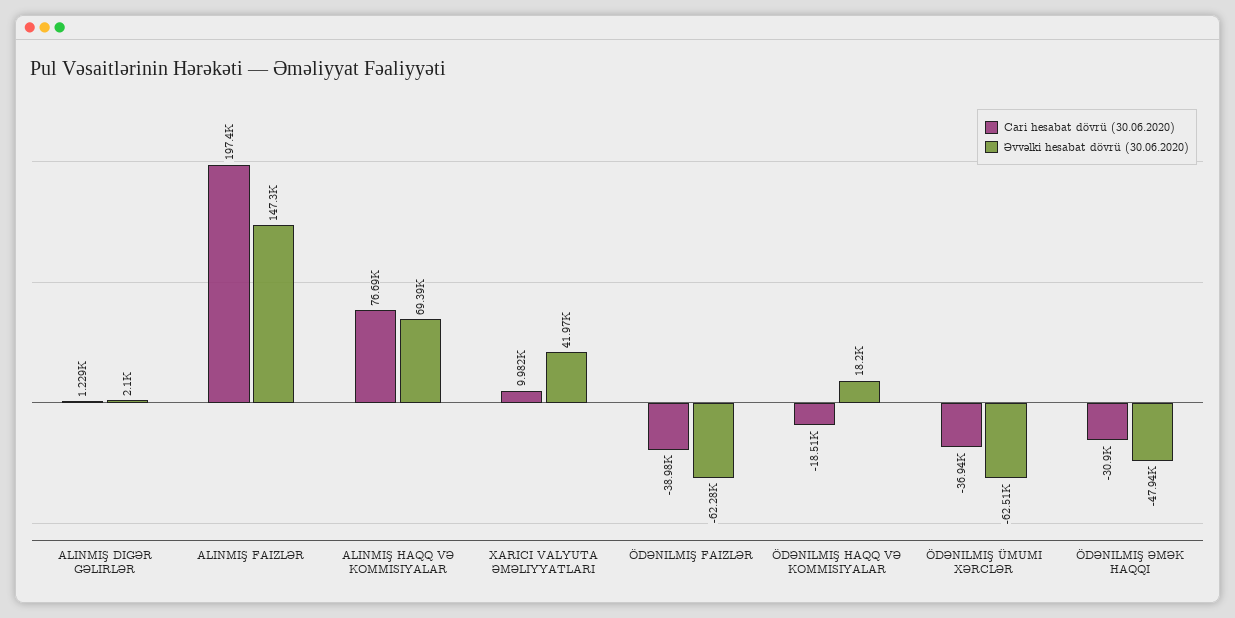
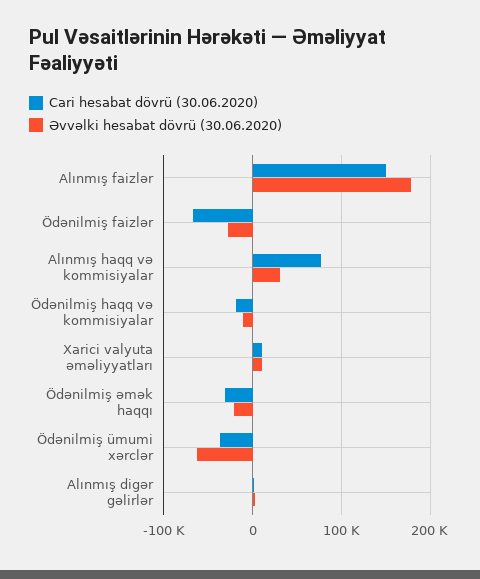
  {
    "Cari hesabat dövrü (30.06.2020)": {
      "ALINMIŞ DIGƏR GƏLIRLƏR": 1229,
-     "ALINMIŞ FAIZLƏR": 197400,
+     "ALINMIŞ FAIZLƏR": 150000,
      "ALINMIŞ HAQQ VƏ KOMMISIYALAR": 76690,
      "XARICI VALYUTA ƏMƏLIYYATLARI": 9982,
-     "ÖDƏNILMIŞ FAIZLƏR": -38980,
+     "ÖDƏNILMIŞ FAIZLƏR": -70000,
      "ÖDƏNILMIŞ HAQQ VƏ KOMMISIYALAR": -18510,
      "ÖDƏNILMIŞ ÜMUMI XƏRCLƏR": -36940,
      "ÖDƏNILMIŞ ƏMƏK HAQQI": -30900
    },
    "Əvvəlki hesabat dövrü (30.06.2020)": {
      "ALINMIŞ DIGƏR GƏLIRLƏR": 2100,
-     "ALINMIŞ FAIZLƏR": 147300,
+     "ALINMIŞ FAIZLƏR": 180000,
-     "ALINMIŞ HAQQ VƏ KOMMISIYALAR": 69390,
+     "ALINMIŞ HAQQ VƏ KOMMISIYALAR": 30000,
-     "XARICI VALYUTA ƏMƏLIYYATLARI": 41970,
+     "XARICI VALYUTA ƏMƏLIYYATLARI": 10000,
-     "ÖDƏNILMIŞ FAIZLƏR": -62280,
+     "ÖDƏNILMIŞ FAIZLƏR": -30000,
-     "ÖDƏNILMIŞ HAQQ VƏ KOMMISIYALAR": 18200,
+     "ÖDƏNILMIŞ HAQQ VƏ KOMMISIYALAR": -10000,
      "ÖDƏNILMIŞ ÜMUMI XƏRCLƏR": -62510,
-     "ÖDƏNILMIŞ ƏMƏK HAQQI": -47940
+     "ÖDƏNILMIŞ ƏMƏK HAQQI": -20000
    }
  }

